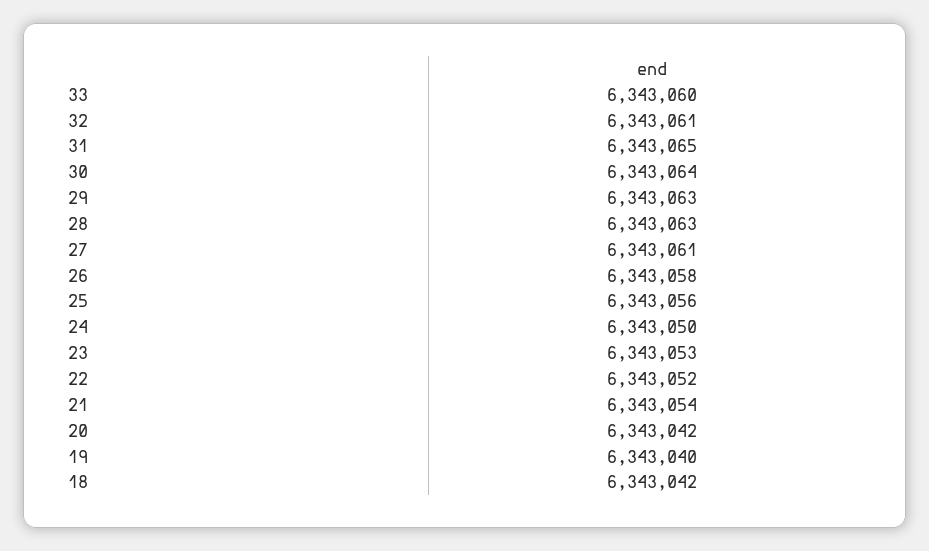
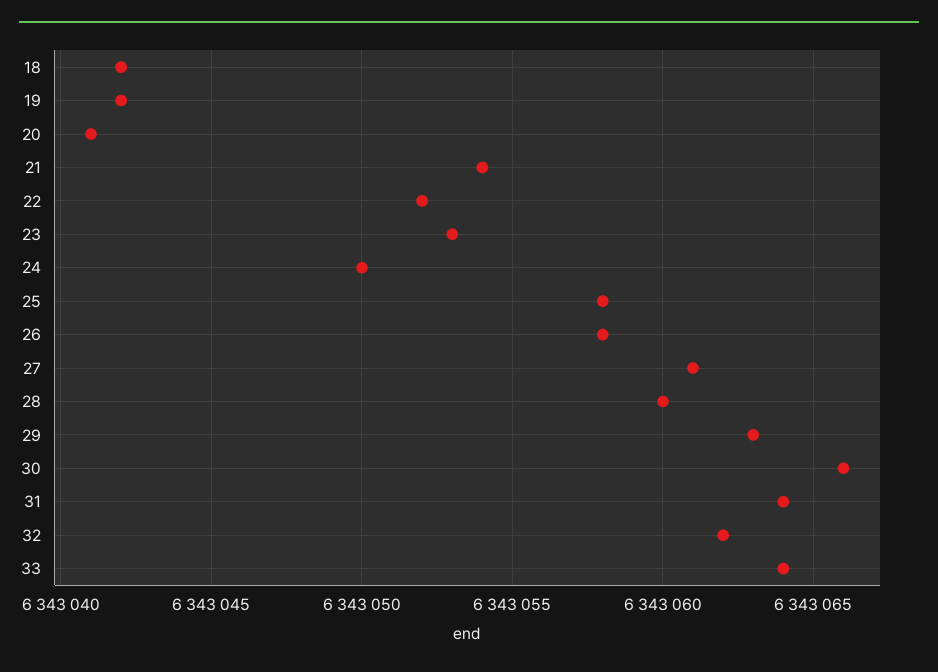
  {
-   "33": 6343060,
+   "33": 6343064,
-   "32": 6343061,
+   "32": 6343062,
-   "31": 6343065,
+   "31": 6343064,
-   "30": 6343064,
+   "30": 6343066,
    "29": 6343063,
-   "28": 6343063,
+   "28": 6343060,
    "27": 6343061,
    "26": 6343058,
-   "25": 6343056,
+   "25": 6343058,
    "24": 6343050,
    "23": 6343053,
    "22": 6343052,
    "21": 6343054,
-   "20": 6343042,
+   "20": 6343041,
-   "19": 6343040,
+   "19": 6343042,
    "18": 6343042
  }

